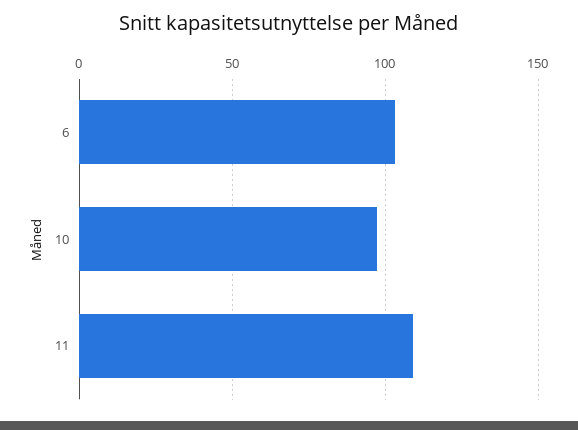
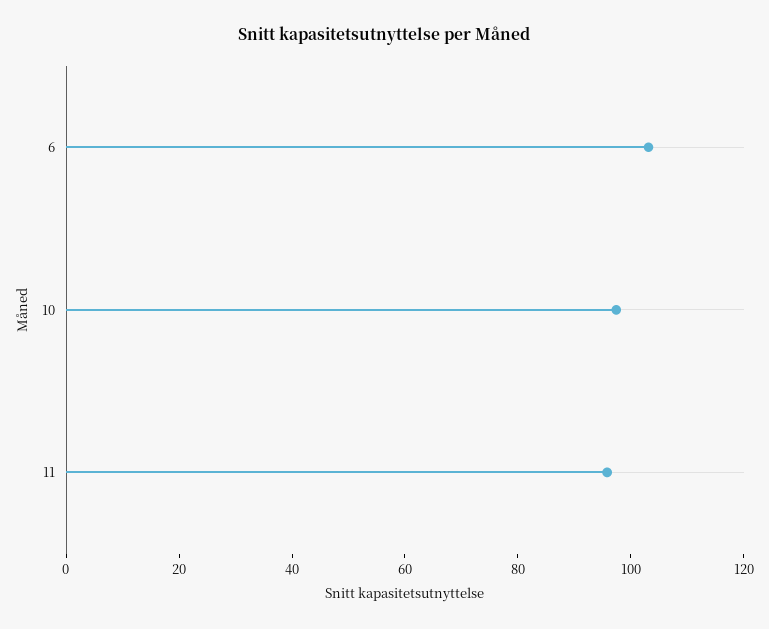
  {
    "6": 105,
    "10": 95,
-   "11": 110
+   "11": 95
  }

